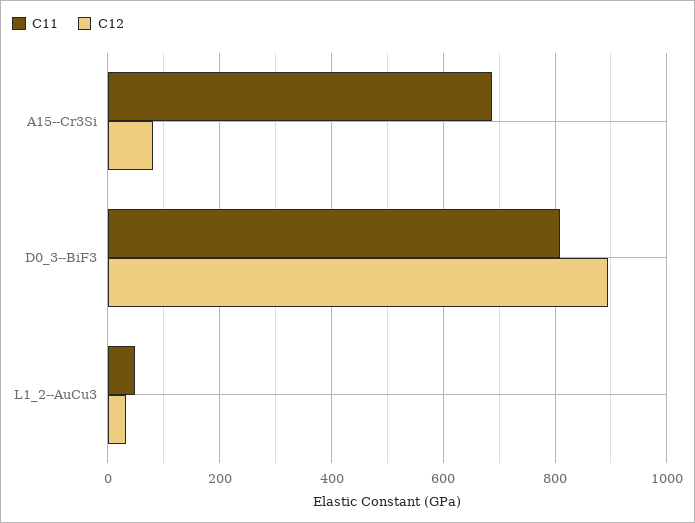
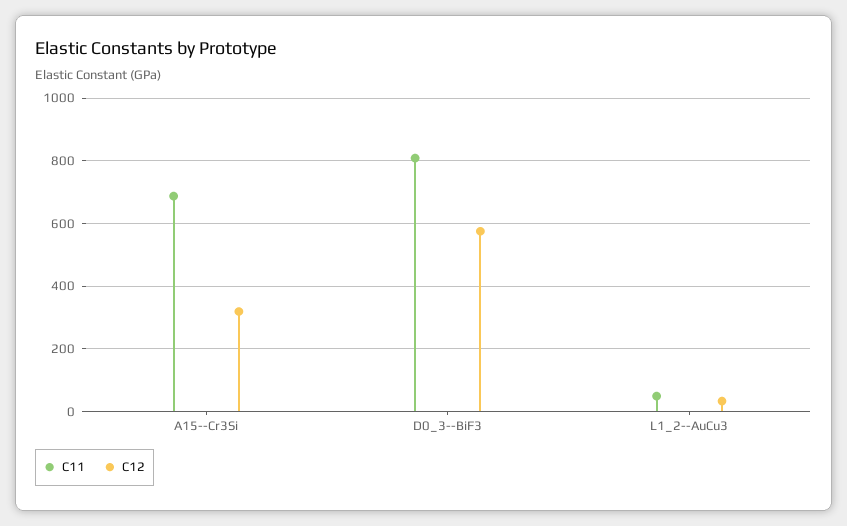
  {
    "C11": {
      "A15--Cr3Si": 680,
      "D0_3--BiF3": 800,
      "L1_2--AuCu3": 40
    },
    "C12": {
-     "A15--Cr3Si": 80,
+     "A15--Cr3Si": 320,
-     "D0_3--BiF3": 900,
+     "D0_3--BiF3": 580,
      "L1_2--AuCu3": 40
    }
  }

